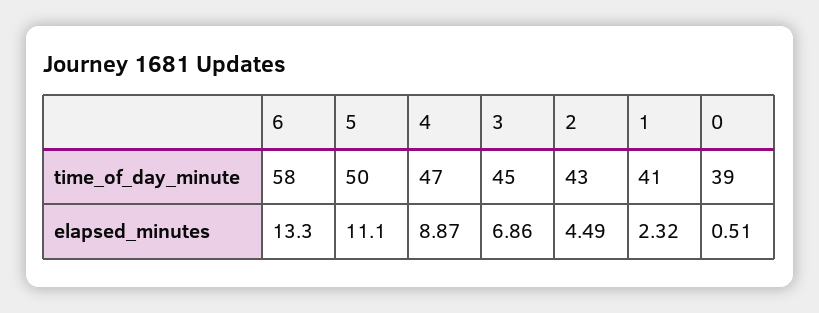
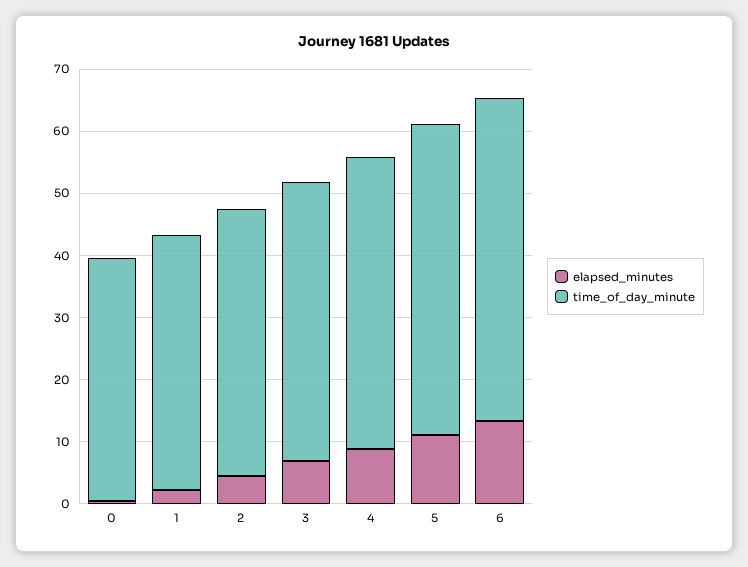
  {
    "time_of_day_minute": {
-     "6": 58,
+     "6": 52,
      "5": 50,
      "4": 47,
      "3": 45,
      "2": 43,
      "1": 41,
      "0": 39
    },
    "elapsed_minutes": {
      "6": 13.3,
      "5": 11.1,
      "4": 8.87,
      "3": 6.86,
      "2": 4.49,
      "1": 2.32,
      "0": 0.51
    }
  }

